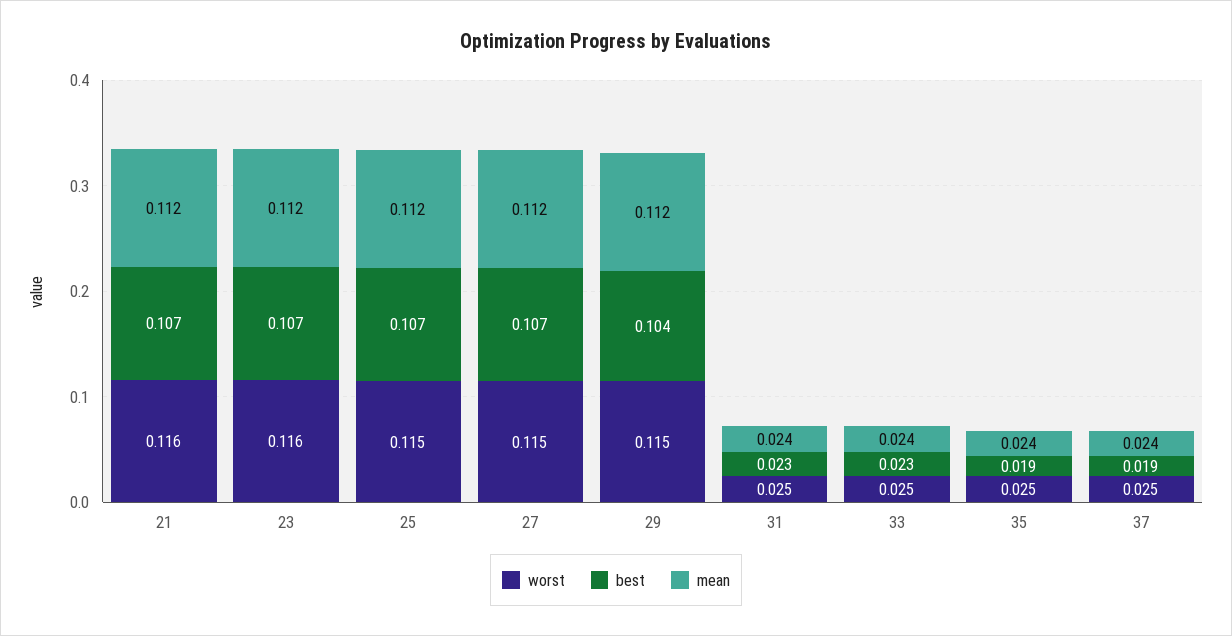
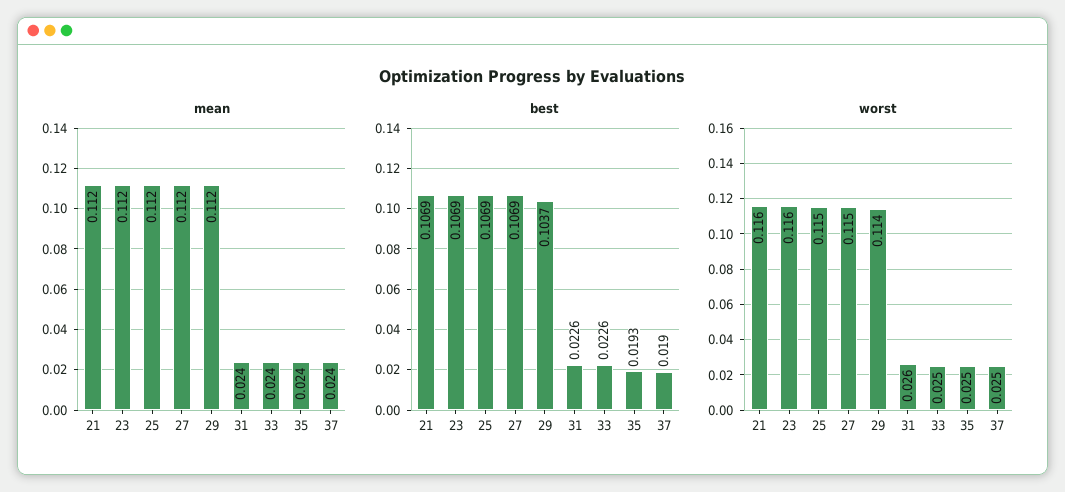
  {
    "worst": {
      "21": 0.116,
      "23": 0.116,
      "25": 0.115,
      "27": 0.115,
-     "29": 0.115,
+     "29": 0.114,
-     "31": 0.025,
+     "31": 0.026,
      "33": 0.025,
      "35": 0.025,
      "37": 0.025
    },
    "best": {
      "21": 0.1069,
      "23": 0.1069,
      "25": 0.1069,
      "27": 0.1069,
      "29": 0.1037,
      "31": 0.0226,
      "33": 0.0226,
      "35": 0.0193,
      "37": 0.019
    },
    "mean": {
      "21": 0.112,
      "23": 0.112,
      "25": 0.112,
      "27": 0.112,
      "29": 0.112,
      "31": 0.024,
      "33": 0.024,
      "35": 0.024,
      "37": 0.024
    }
  }

